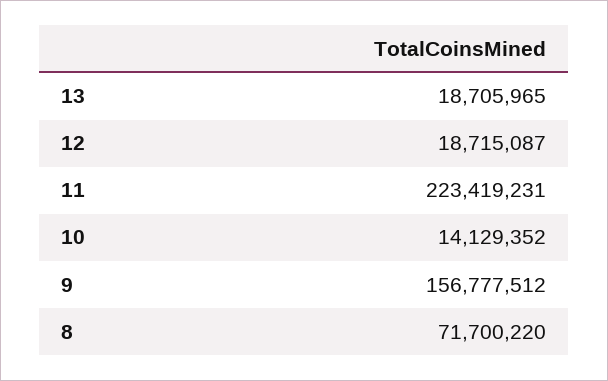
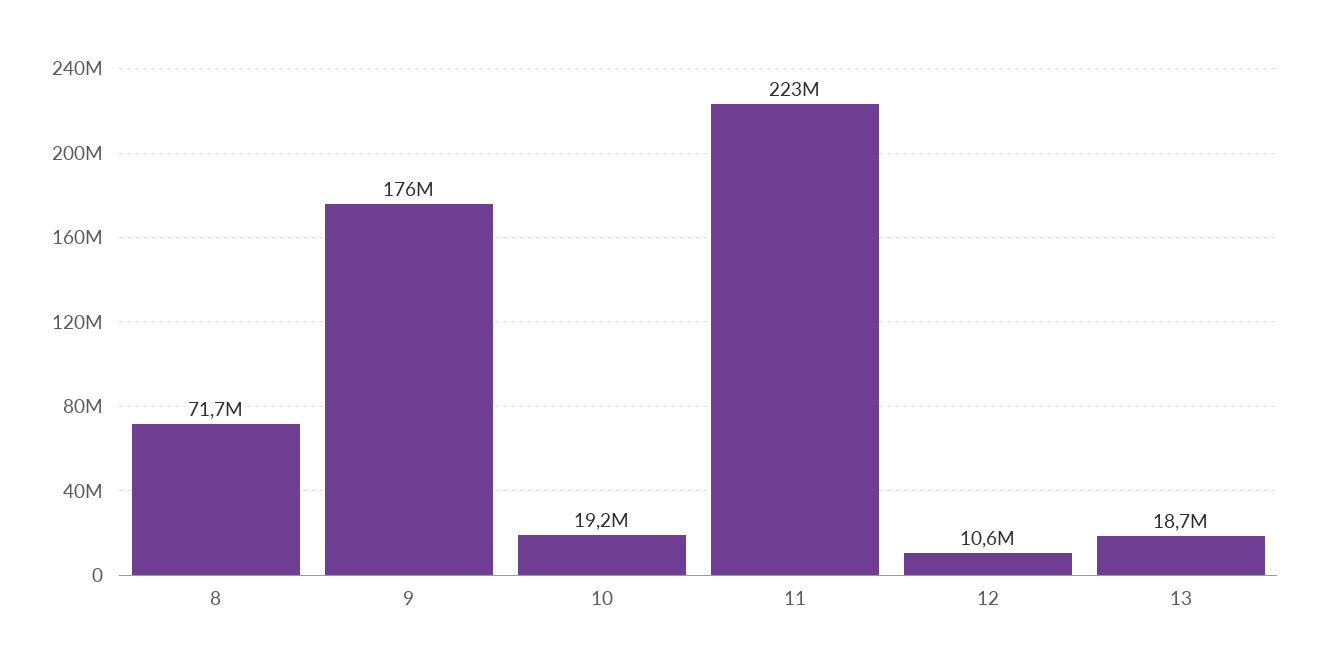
  {
    "13": 18705965,
-   "12": 18715087,
+   "12": 10600000,
    "11": 223419231,
-   "10": 14129352,
+   "10": 19200000,
-   "9": 156777512,
+   "9": 176000000,
    "8": 71700220
  }

